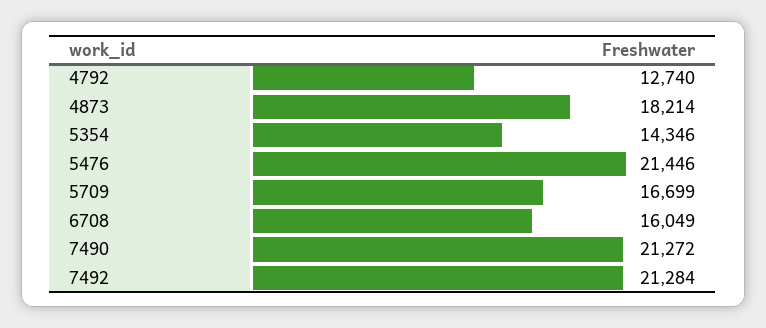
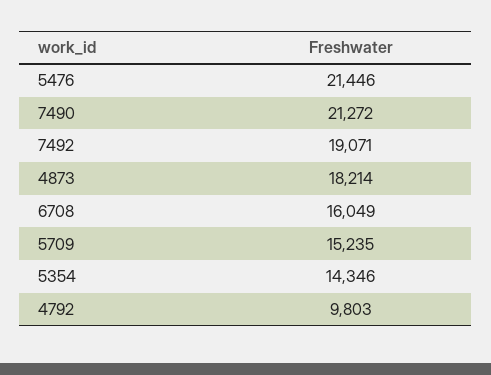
  {
-   "4792": 12740,
+   "4792": 9803,
    "4873": 18214,
    "5354": 14346,
    "5476": 21446,
-   "5709": 16699,
+   "5709": 15235,
    "6708": 16049,
    "7490": 21272,
-   "7492": 21284
+   "7492": 19071
  }

